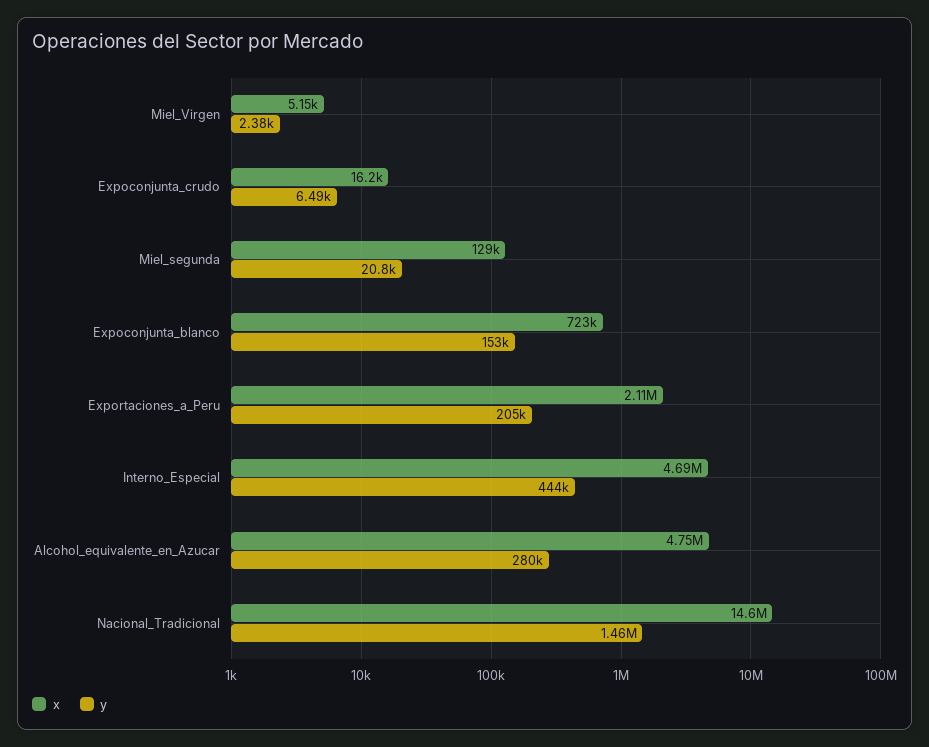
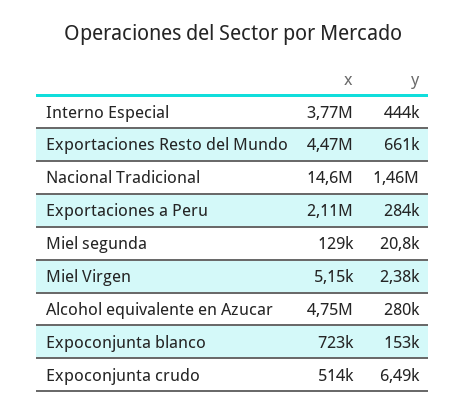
  {
    "x": {
      "Miel_Virgen": 5150,
-     "Expoconjunta_crudo": 16200,
+     "Expoconjunta_crudo": 514000,
      "Miel_segunda": 129000,
      "Expoconjunta_blanco": 723000,
      "Exportaciones_a_Peru": 2110000,
-     "Interno_Especial": 4690000,
+     "Interno_Especial": 3770000,
      "Alcohol_equivalente_en_Azucar": 4750000,
-     "Nacional_Tradicional": 14600000
+     "Nacional_Tradicional": 14600000,
+     "Exportaciones Resto del Mundo": 4470000
    },
    "y": {
      "Miel_Virgen": 2380,
      "Expoconjunta_crudo": 6490,
      "Miel_segunda": 20800,
      "Expoconjunta_blanco": 153000,
-     "Exportaciones_a_Peru": 205000,
+     "Exportaciones_a_Peru": 284000,
      "Interno_Especial": 444000,
      "Alcohol_equivalente_en_Azucar": 280000,
-     "Nacional_Tradicional": 1460000
+     "Nacional_Tradicional": 1460000,
+     "Exportaciones Resto del Mundo": 661000
    }
  }

